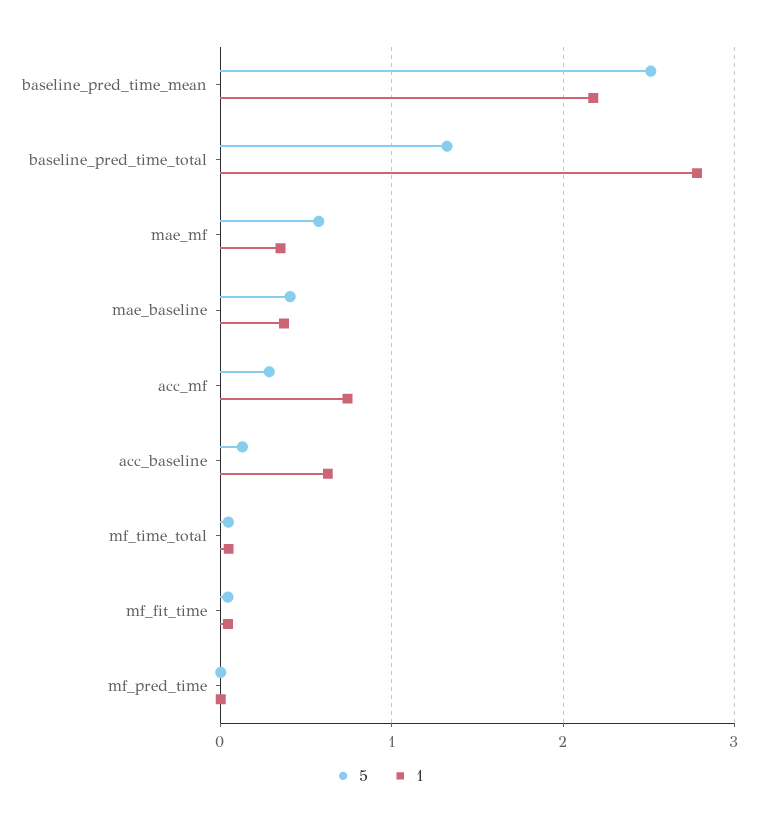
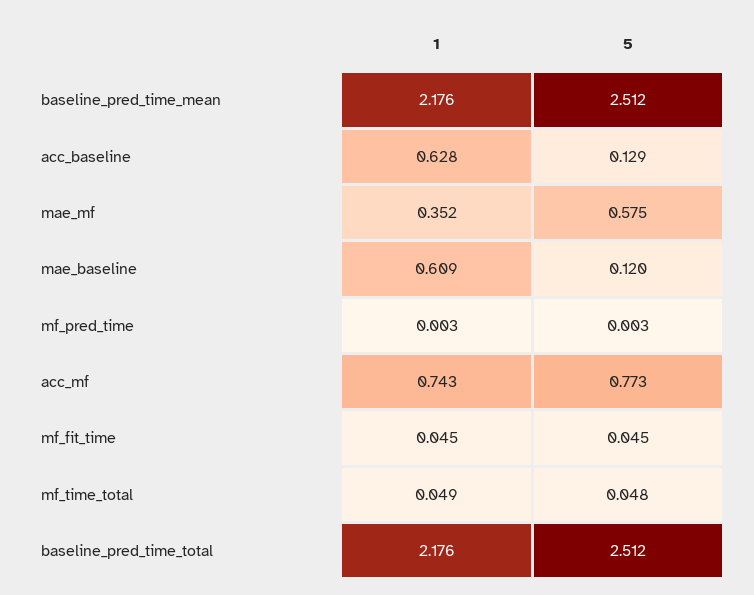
  {
    "5": {
      "baseline_pred_time_mean": 2.512,
-     "baseline_pred_time_total": 1.3,
+     "baseline_pred_time_total": 2.512,
      "mae_mf": 0.575,
-     "mae_baseline": 0.4,
+     "mae_baseline": 0.12,
-     "acc_mf": 0.3,
+     "acc_mf": 0.773,
      "acc_baseline": 0.129,
      "mf_time_total": 0.048,
      "mf_fit_time": 0.045,
      "mf_pred_time": 0.003
    },
    "1": {
      "baseline_pred_time_mean": 2.176,
-     "baseline_pred_time_total": 2.8,
+     "baseline_pred_time_total": 2.176,
      "mae_mf": 0.352,
-     "mae_baseline": 0.4,
+     "mae_baseline": 0.609,
      "acc_mf": 0.743,
      "acc_baseline": 0.628,
      "mf_time_total": 0.049,
      "mf_fit_time": 0.045,
      "mf_pred_time": 0.003
    }
  }

